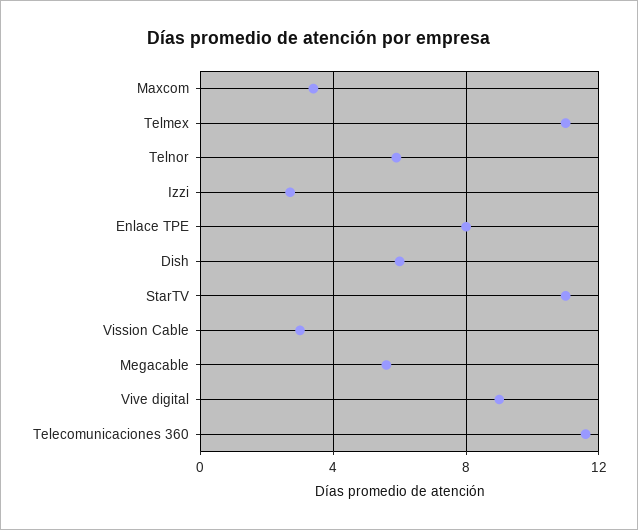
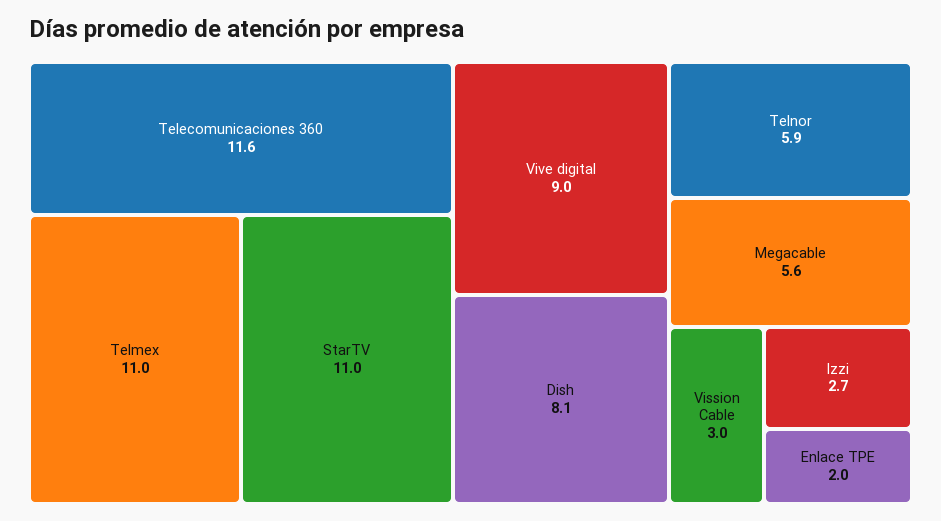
  {
-   "Maxcom": 3.5,
    "Telmex": 11,
    "Telnor": 5.9,
    "Izzi": 2.7,
-   "Enlace TPE": 8,
+   "Enlace TPE": 2,
-   "Dish": 6,
+   "Dish": 8.1,
    "StarTV": 11,
    "Vission Cable": 3,
    "Megacable": 5.6,
    "Vive digital": 9,
    "Telecomunicaciones 360": 11.6
  }

